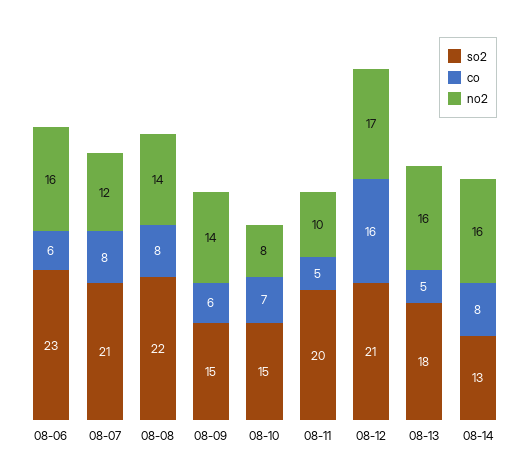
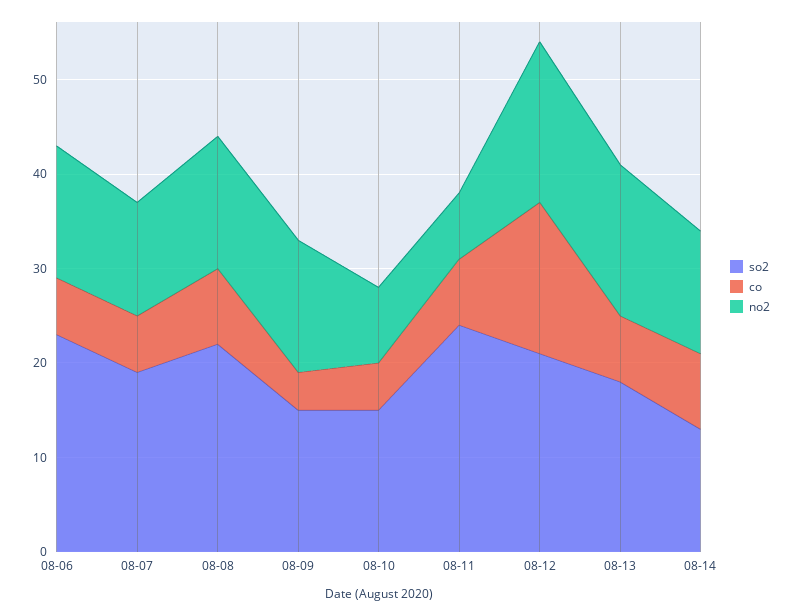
  {
    "so2": {
      "08-06": 23,
-     "08-07": 21,
+     "08-07": 19,
      "08-08": 22,
      "08-09": 15,
      "08-10": 15,
-     "08-11": 20,
+     "08-11": 24,
      "08-12": 21,
      "08-13": 18,
      "08-14": 13
    },
    "co": {
      "08-06": 6,
-     "08-07": 8,
+     "08-07": 6,
      "08-08": 8,
-     "08-09": 6,
+     "08-09": 4,
-     "08-10": 7,
+     "08-10": 5,
-     "08-11": 5,
+     "08-11": 7,
      "08-12": 16,
-     "08-13": 5,
+     "08-13": 7,
      "08-14": 8
    },
    "no2": {
-     "08-06": 16,
+     "08-06": 14,
      "08-07": 12,
      "08-08": 14,
      "08-09": 14,
      "08-10": 8,
-     "08-11": 10,
+     "08-11": 7,
      "08-12": 17,
      "08-13": 16,
-     "08-14": 16
+     "08-14": 13
    }
  }

